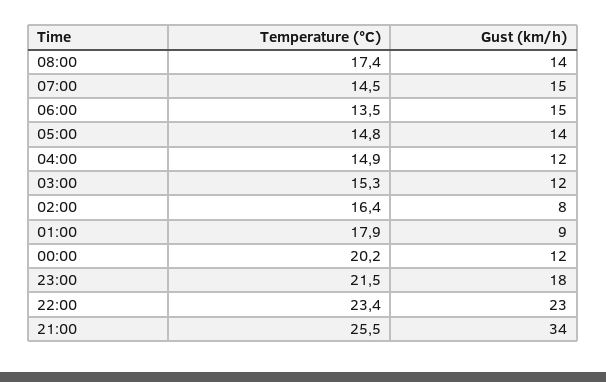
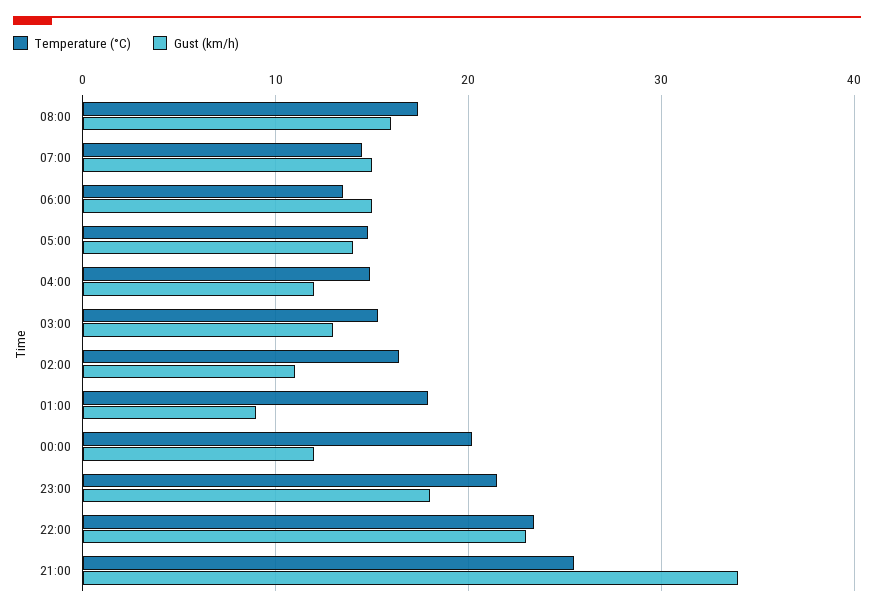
  {
    "Temperature (°C)": {
      "08:00": 17.4,
      "07:00": 14.5,
      "06:00": 13.5,
      "05:00": 14.8,
      "04:00": 14.9,
      "03:00": 15.3,
      "02:00": 16.4,
      "01:00": 17.9,
      "00:00": 20.2,
      "23:00": 21.5,
      "22:00": 23.4,
      "21:00": 25.5
    },
    "Gust (km/h)": {
-     "08:00": 14,
+     "08:00": 16,
      "07:00": 15,
      "06:00": 15,
      "05:00": 14,
      "04:00": 12,
-     "03:00": 12,
+     "03:00": 13,
-     "02:00": 8,
+     "02:00": 11,
      "01:00": 9,
      "00:00": 12,
      "23:00": 18,
      "22:00": 23,
      "21:00": 34
    }
  }

